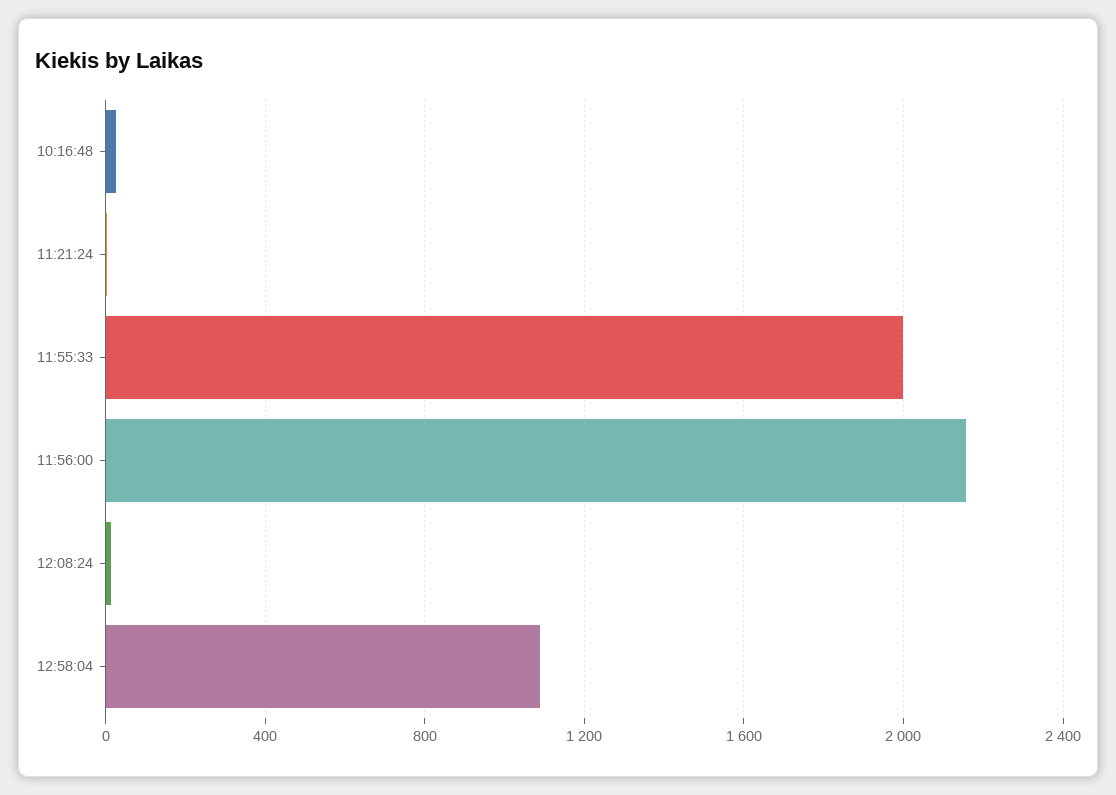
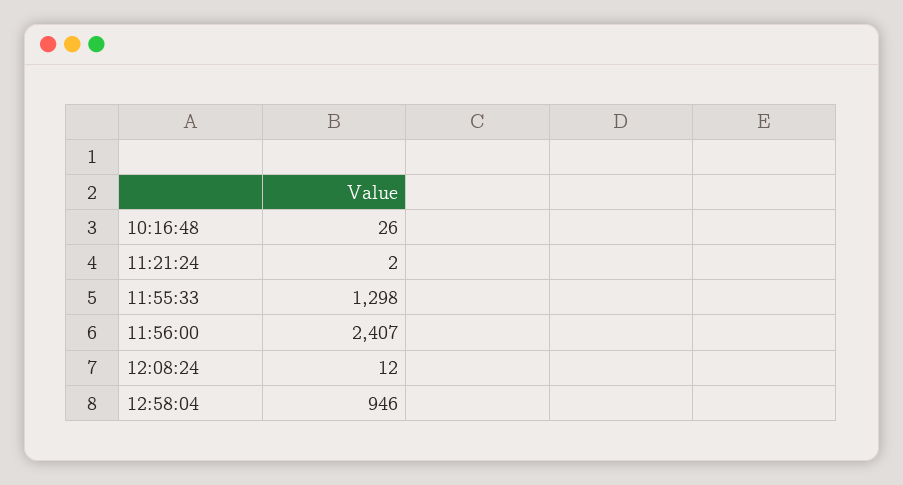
  {
    "10:16:48": 26,
    "11:21:24": 2,
-   "11:55:33": 2000,
+   "11:55:33": 1298,
-   "11:56:00": 2150,
+   "11:56:00": 2407,
    "12:08:24": 12,
-   "12:58:04": 1100
+   "12:58:04": 946
  }

